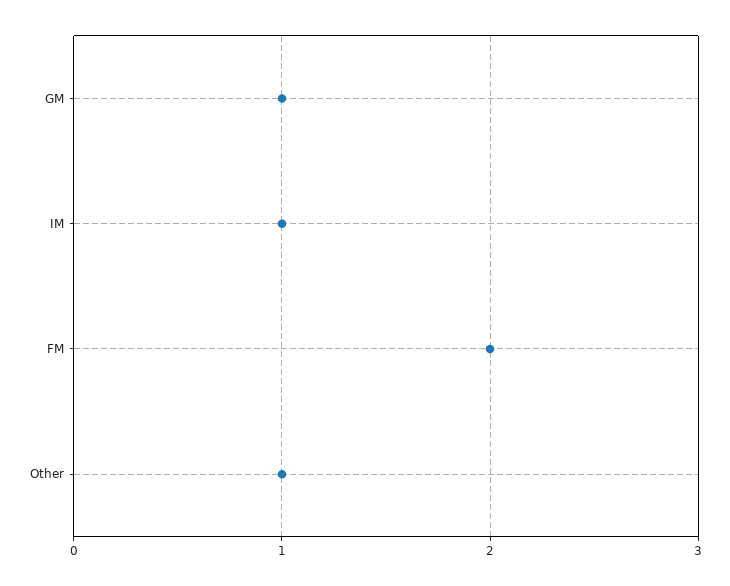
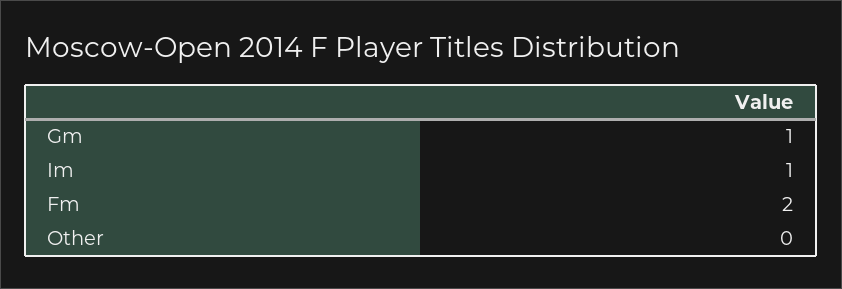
  {
    "GM": 1,
    "IM": 1,
    "FM": 2,
-   "Other": 1
+   "Other": 0
  }

